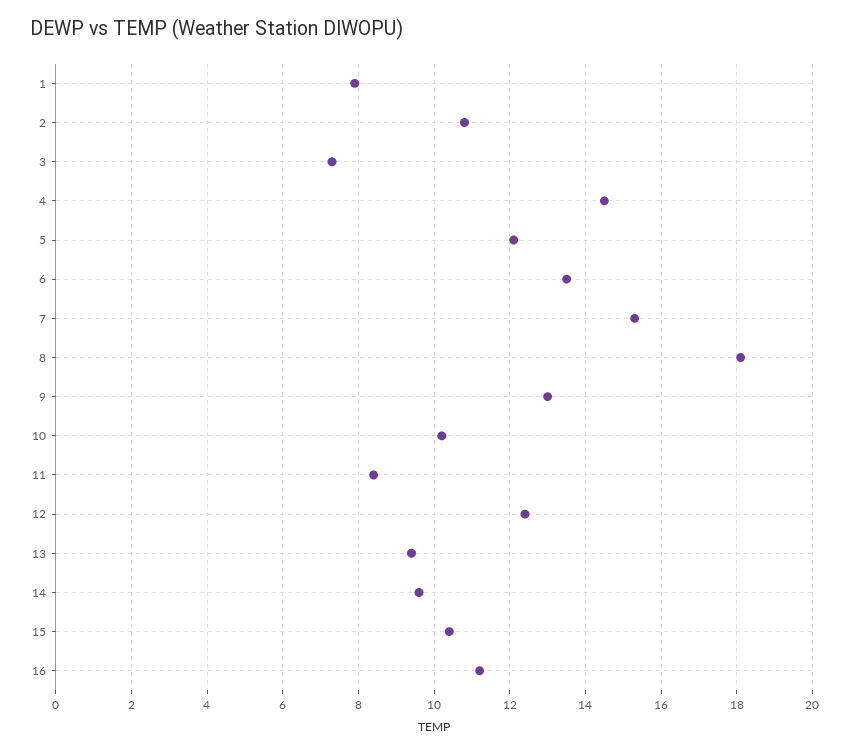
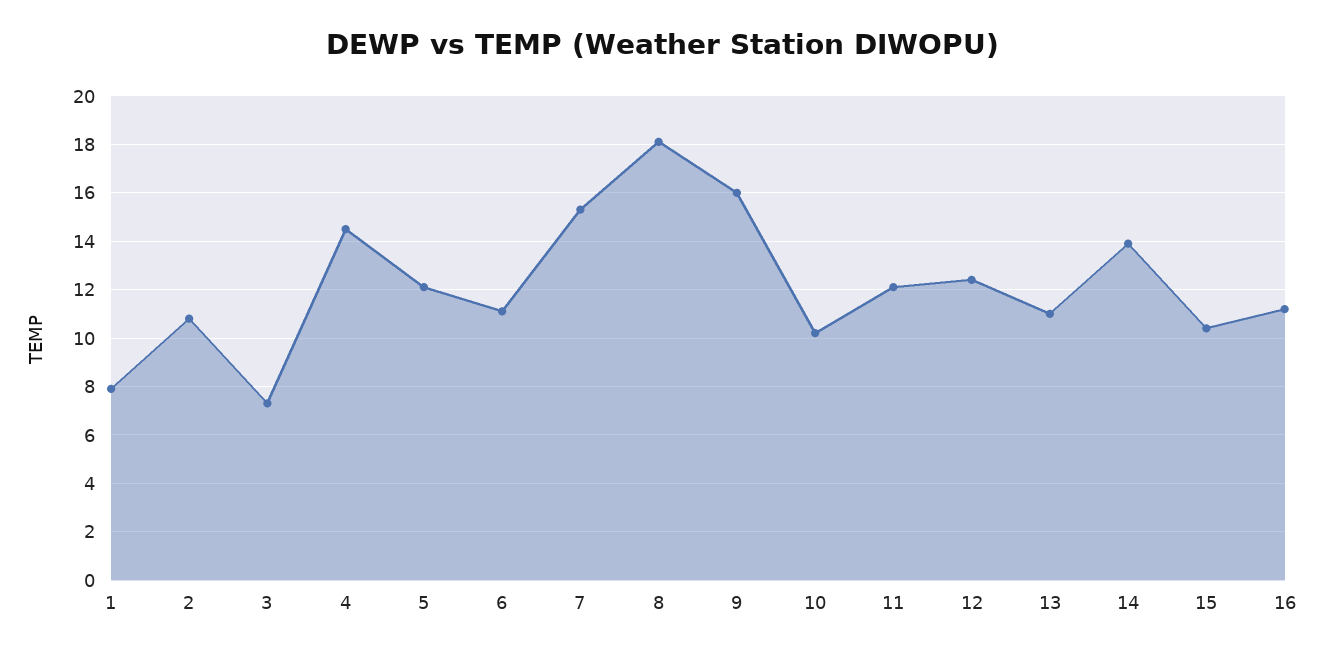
  {
    "1": 8,
    "2": 11,
    "3": 7.5,
    "4": 14.5,
    "5": 12,
-   "6": 13.5,
+   "6": 11,
    "7": 15.5,
    "8": 18,
-   "9": 13,
+   "9": 16,
    "10": 10,
-   "11": 8.5,
+   "11": 12,
    "12": 12.5,
-   "13": 9.5,
+   "13": 11,
-   "14": 9.5,
+   "14": 14,
    "15": 10.5,
    "16": 11
  }

